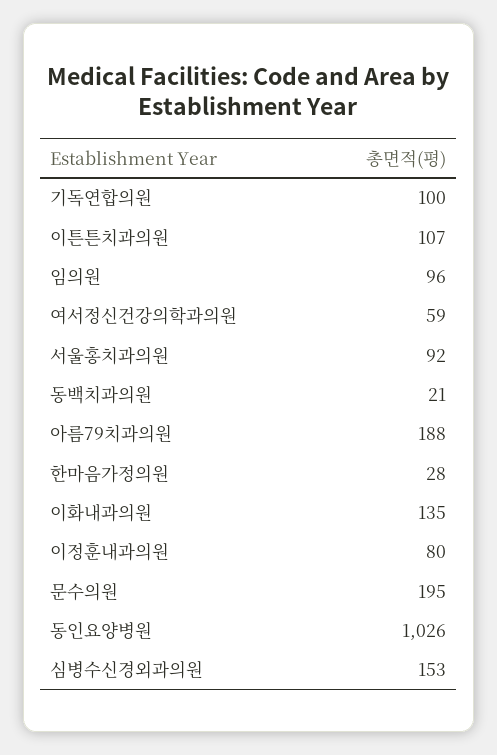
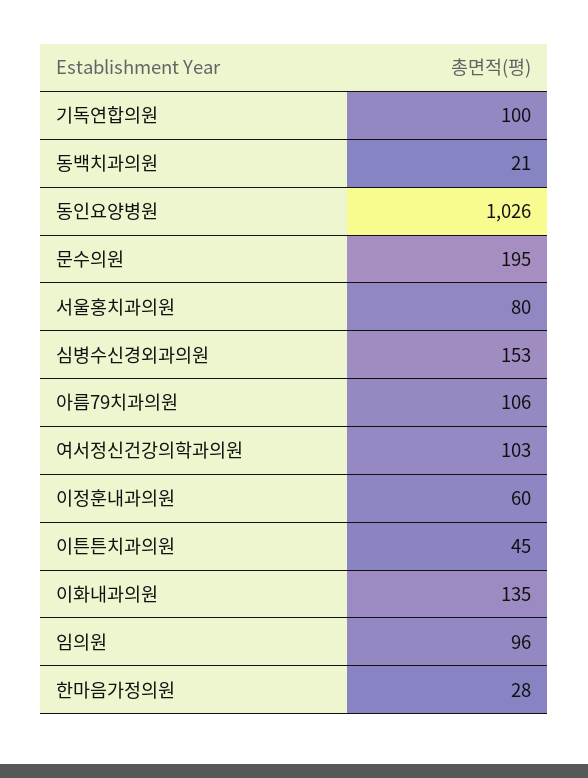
  {
    "기독연합의원": 100,
-   "이튼튼치과의원": 107,
+   "이튼튼치과의원": 45,
    "임의원": 96,
-   "여서정신건강의학과의원": 59,
+   "여서정신건강의학과의원": 103,
-   "서울홍치과의원": 92,
+   "서울홍치과의원": 80,
    "동백치과의원": 21,
-   "아름79치과의원": 188,
+   "아름79치과의원": 106,
    "한마음가정의원": 28,
    "이화내과의원": 135,
-   "이정훈내과의원": 80,
+   "이정훈내과의원": 60,
    "문수의원": 195,
    "동인요양병원": 1026,
    "심병수신경외과의원": 153
  }

